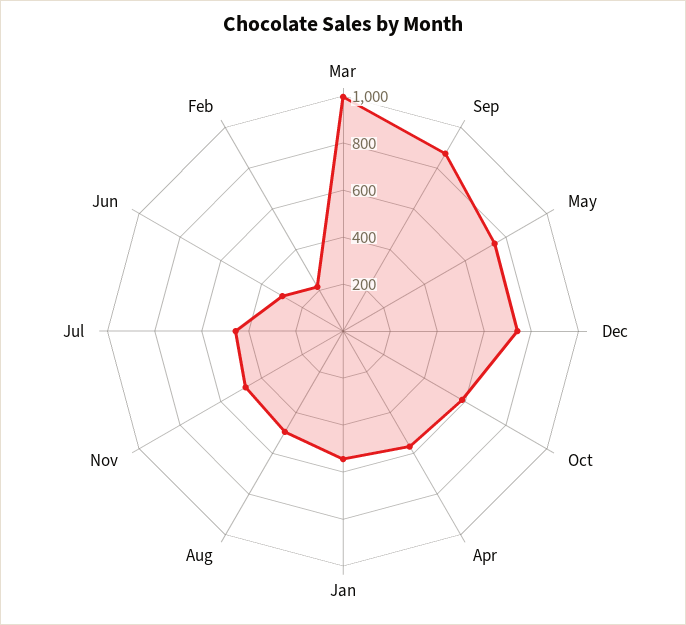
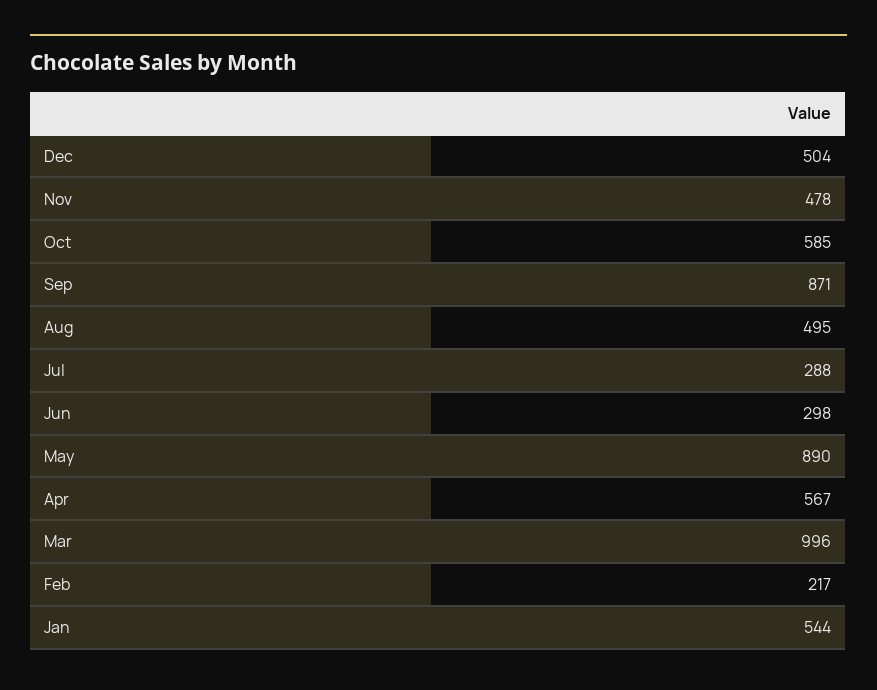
  {
    "Mar": 996,
    "Sep": 871,
-   "May": 750,
+   "May": 890,
-   "Dec": 750,
+   "Dec": 504,
    "Oct": 585,
    "Apr": 567,
    "Jan": 544,
    "Aug": 495,
    "Nov": 478,
-   "Jul": 450,
+   "Jul": 288,
    "Jun": 298,
    "Feb": 217
  }

